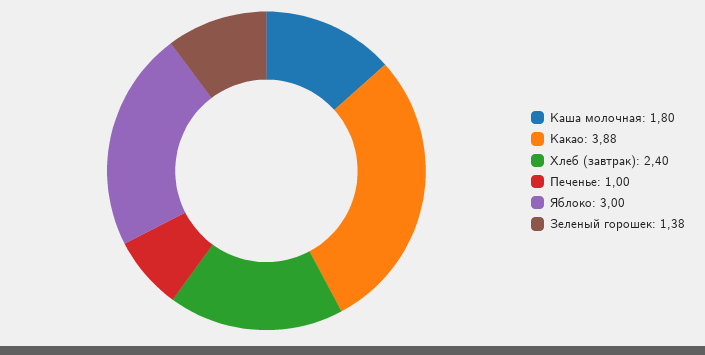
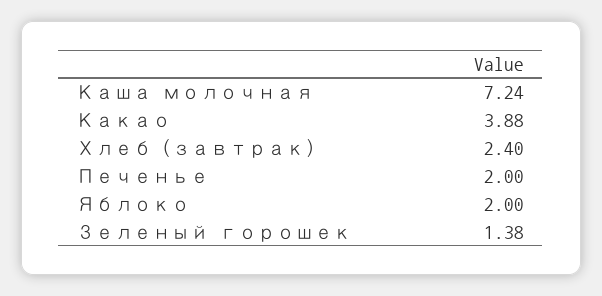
  {
-   "Каша молочная": 1.8,
+   "Каша молочная": 7.24,
    "Какао": 3.88,
    "Хлеб (завтрак)": 2.4,
-   "Печенье": 1,
+   "Печенье": 2,
-   "Яблоко": 3,
+   "Яблоко": 2,
    "Зеленый горошек": 1.38
  }

